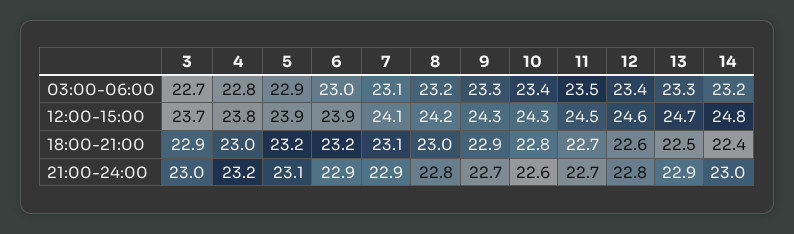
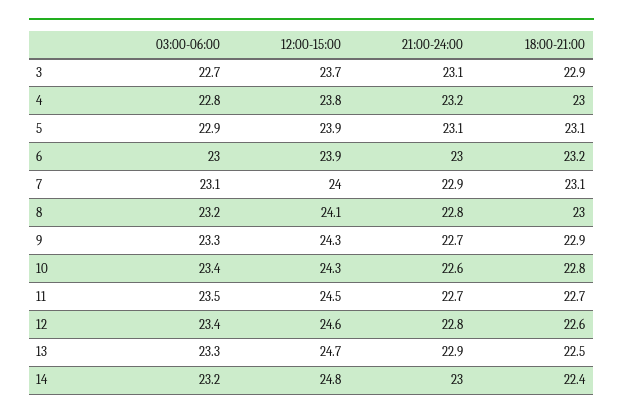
  {
    "3": {
      "03:00-06:00": 22.7,
      "12:00-15:00": 23.7,
      "18:00-21:00": 22.9,
-     "21:00-24:00": 23
+     "21:00-24:00": 23.1
    },
    "4": {
      "03:00-06:00": 22.8,
      "12:00-15:00": 23.8,
      "18:00-21:00": 23,
      "21:00-24:00": 23.2
    },
    "5": {
      "03:00-06:00": 22.9,
      "12:00-15:00": 23.9,
-     "18:00-21:00": 23.2,
+     "18:00-21:00": 23.1,
      "21:00-24:00": 23.1
    },
    "6": {
      "03:00-06:00": 23,
      "12:00-15:00": 23.9,
      "18:00-21:00": 23.2,
-     "21:00-24:00": 22.9
+     "21:00-24:00": 23
    },
    "7": {
      "03:00-06:00": 23.1,
-     "12:00-15:00": 24.1,
+     "12:00-15:00": 24,
      "18:00-21:00": 23.1,
      "21:00-24:00": 22.9
    },
    "8": {
      "03:00-06:00": 23.2,
-     "12:00-15:00": 24.2,
+     "12:00-15:00": 24.1,
      "18:00-21:00": 23,
      "21:00-24:00": 22.8
    },
    "9": {
      "03:00-06:00": 23.3,
      "12:00-15:00": 24.3,
      "18:00-21:00": 22.9,
      "21:00-24:00": 22.7
    },
    "10": {
      "03:00-06:00": 23.4,
      "12:00-15:00": 24.3,
      "18:00-21:00": 22.8,
      "21:00-24:00": 22.6
    },
    "11": {
      "03:00-06:00": 23.5,
      "12:00-15:00": 24.5,
      "18:00-21:00": 22.7,
      "21:00-24:00": 22.7
    },
    "12": {
      "03:00-06:00": 23.4,
      "12:00-15:00": 24.6,
      "18:00-21:00": 22.6,
      "21:00-24:00": 22.8
    },
    "13": {
      "03:00-06:00": 23.3,
      "12:00-15:00": 24.7,
      "18:00-21:00": 22.5,
      "21:00-24:00": 22.9
    },
    "14": {
      "03:00-06:00": 23.2,
      "12:00-15:00": 24.8,
      "18:00-21:00": 22.4,
      "21:00-24:00": 23
    }
  }

